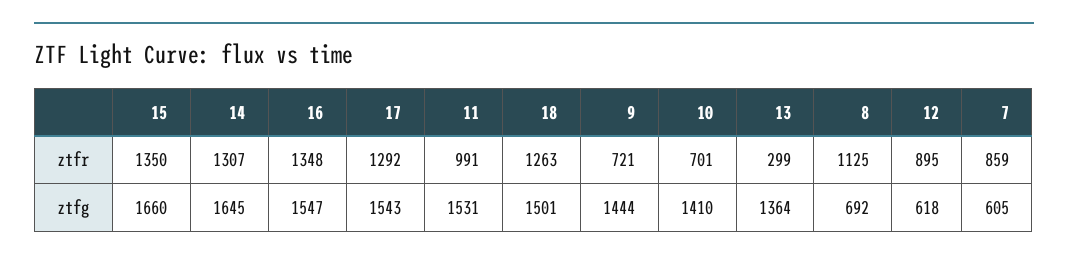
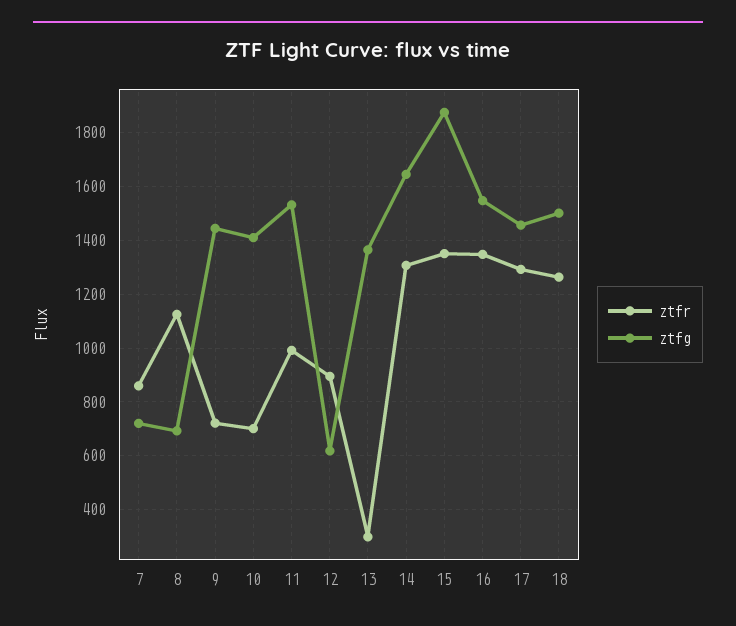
  {
    "ztfr": {
      "15": 1350,
      "14": 1307,
      "16": 1348,
      "17": 1292,
      "11": 991,
      "18": 1263,
      "9": 721,
      "10": 701,
      "13": 299,
      "8": 1125,
      "12": 895,
      "7": 859
    },
    "ztfg": {
-     "15": 1660,
+     "15": 1875,
      "14": 1645,
      "16": 1547,
-     "17": 1543,
+     "17": 1450,
      "11": 1531,
      "18": 1501,
      "9": 1444,
      "10": 1410,
      "13": 1364,
      "8": 692,
      "12": 618,
-     "7": 605
+     "7": 725
    }
  }

